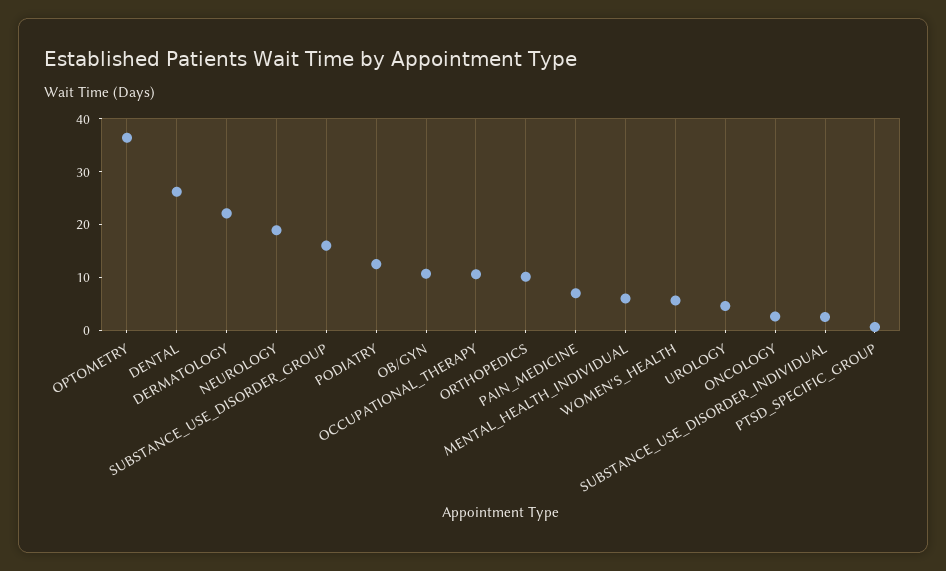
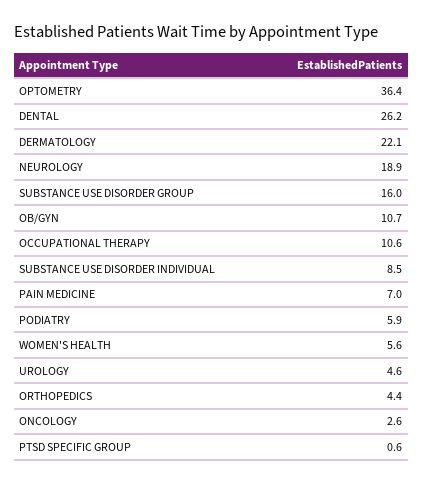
  {
    "OPTOMETRY": 36.4,
    "DENTAL": 26.2,
    "DERMATOLOGY": 22.1,
    "NEUROLOGY": 18.9,
    "SUBSTANCE_USE_DISORDER_GROUP": 16,
-   "PODIATRY": 12,
+   "PODIATRY": 5.9,
    "OB/GYN": 10.7,
    "OCCUPATIONAL_THERAPY": 10.6,
-   "ORTHOPEDICS": 10,
+   "ORTHOPEDICS": 4.4,
    "PAIN_MEDICINE": 7,
-   "MENTAL_HEALTH_INDIVIDUAL": 6,
    "WOMEN'S_HEALTH": 5.6,
    "UROLOGY": 4.6,
    "ONCOLOGY": 2.6,
-   "SUBSTANCE_USE_DISORDER_INDIVIDUAL": 2,
+   "SUBSTANCE_USE_DISORDER_INDIVIDUAL": 8.5,
    "PTSD_SPECIFIC_GROUP": 0.6
  }

